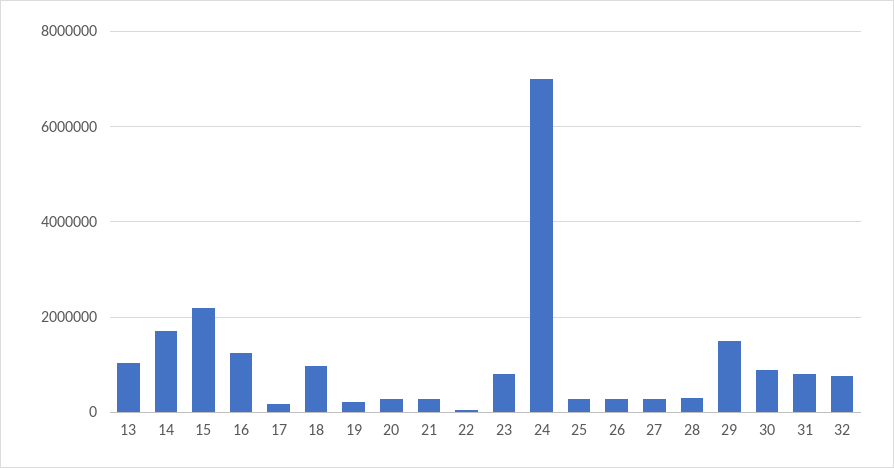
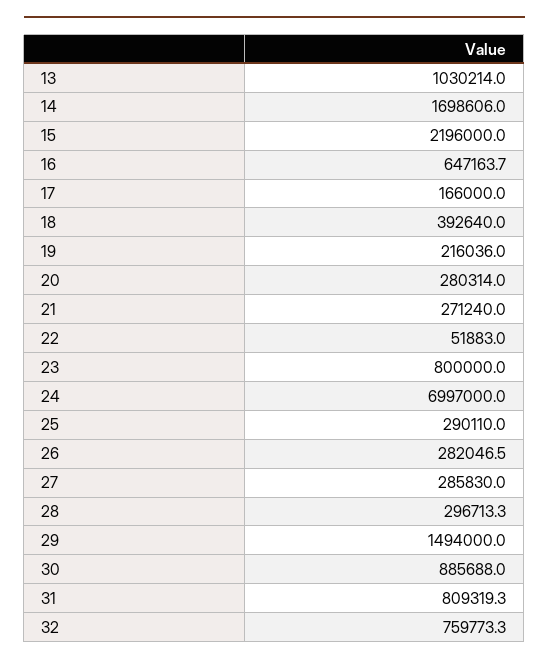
  {
    "13": 1030214,
    "14": 1698606,
    "15": 2196000,
-   "16": 1200000,
+   "16": 647163.7,
    "17": 166000,
-   "18": 1000000,
+   "18": 392640,
    "19": 216036,
    "20": 280314,
    "21": 271240,
    "22": 51883,
    "23": 800000,
    "24": 6997000,
    "25": 290110,
    "26": 282046.5,
    "27": 285830,
    "28": 296713.3,
    "29": 1494000,
    "30": 885688,
    "31": 809319.3,
    "32": 759773.3
  }

